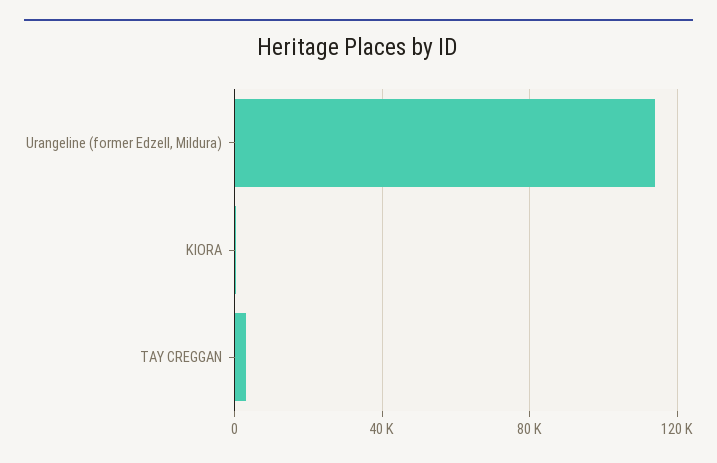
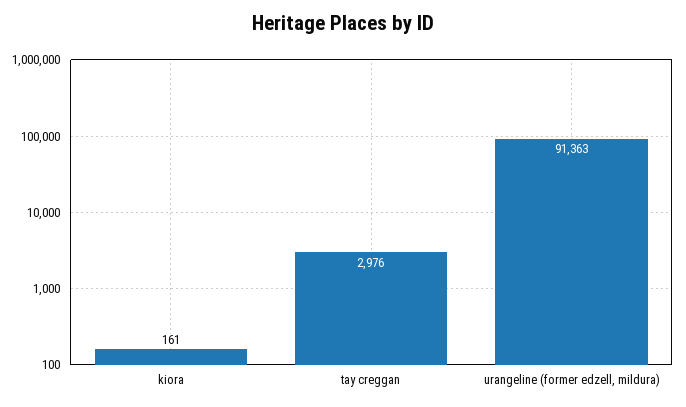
  {
-   "Urangeline (former Edzell, Mildura)": 115000,
+   "Urangeline (former Edzell, Mildura)": 91363,
    "KIORA": 161,
    "TAY CREGGAN": 2976
  }

